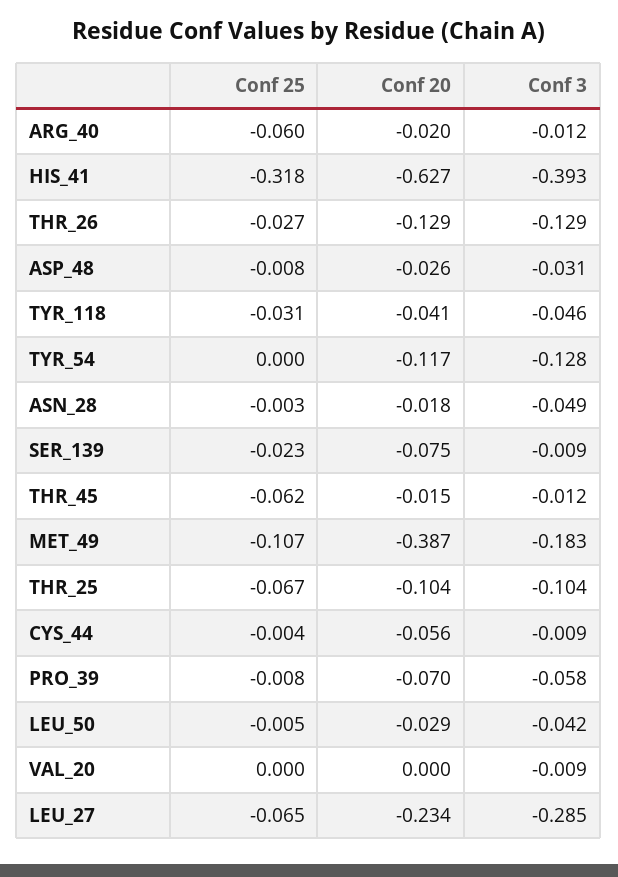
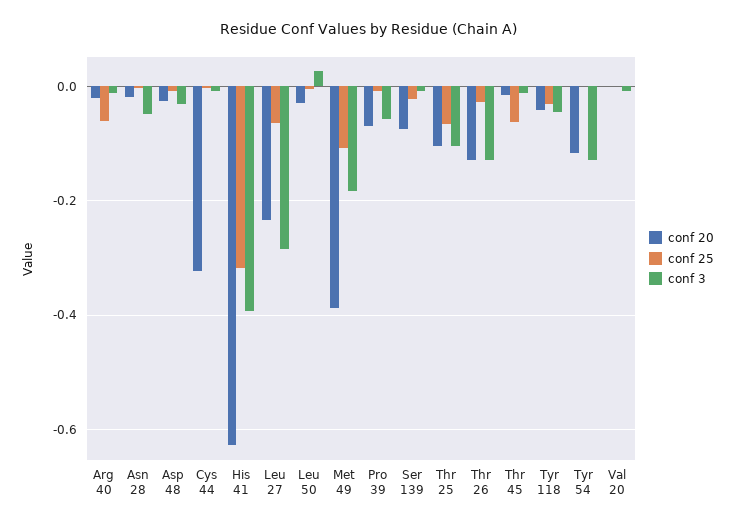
  {
    "Conf 25": {
      "ARG_40": -0.06,
      "HIS_41": -0.318,
      "THR_26": -0.027,
      "ASP_48": -0.008,
      "TYR_118": -0.031,
      "TYR_54": 0,
      "ASN_28": -0.003,
      "SER_139": -0.023,
      "THR_45": -0.062,
      "MET_49": -0.107,
      "THR_25": -0.067,
      "CYS_44": -0.004,
      "PRO_39": -0.008,
      "LEU_50": -0.005,
      "VAL_20": 0,
      "LEU_27": -0.065
    },
    "Conf 20": {
      "ARG_40": -0.02,
      "HIS_41": -0.627,
      "THR_26": -0.129,
      "ASP_48": -0.026,
      "TYR_118": -0.041,
      "TYR_54": -0.117,
      "ASN_28": -0.018,
      "SER_139": -0.075,
      "THR_45": -0.015,
      "MET_49": -0.387,
      "THR_25": -0.104,
-     "CYS_44": -0.056,
+     "CYS_44": -0.32,
      "PRO_39": -0.07,
      "LEU_50": -0.029,
      "VAL_20": 0,
      "LEU_27": -0.234
    },
    "Conf 3": {
      "ARG_40": -0.012,
      "HIS_41": -0.393,
      "THR_26": -0.129,
      "ASP_48": -0.031,
      "TYR_118": -0.046,
      "TYR_54": -0.128,
      "ASN_28": -0.049,
      "SER_139": -0.009,
      "THR_45": -0.012,
      "MET_49": -0.183,
      "THR_25": -0.104,
      "CYS_44": -0.009,
      "PRO_39": -0.058,
-     "LEU_50": -0.042,
+     "LEU_50": 0.02,
      "VAL_20": -0.009,
      "LEU_27": -0.285
    }
  }

